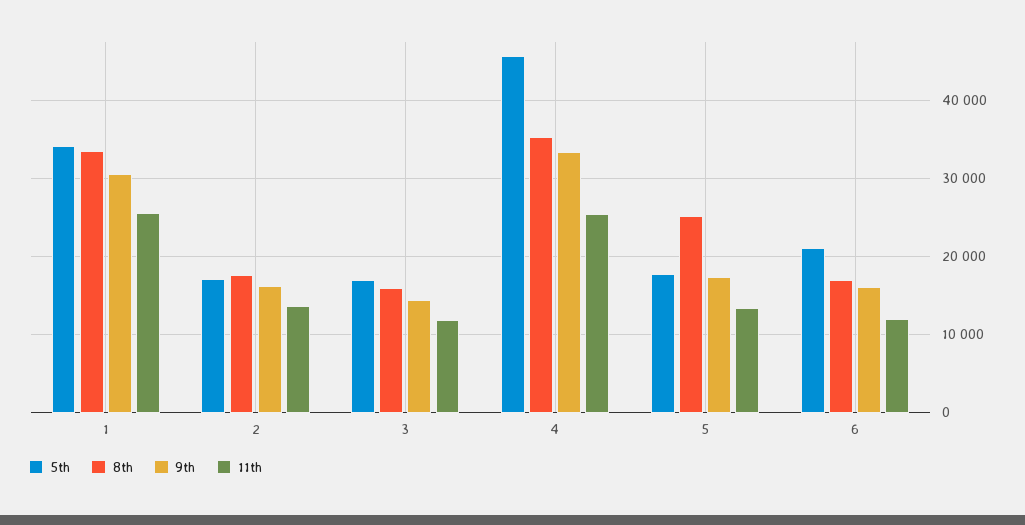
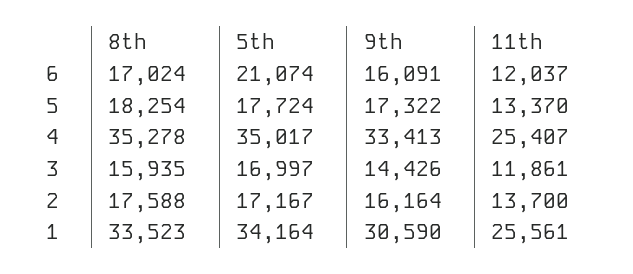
  {
    "5th": {
      "1": 34164,
      "2": 17167,
      "3": 16997,
-     "4": 46000,
+     "4": 35017,
      "5": 17724,
      "6": 21074
    },
    "8th": {
      "1": 33523,
      "2": 17588,
      "3": 15935,
      "4": 35278,
-     "5": 25000,
+     "5": 18254,
      "6": 17024
    },
    "9th": {
      "1": 30590,
      "2": 16164,
      "3": 14426,
      "4": 33413,
      "5": 17322,
      "6": 16091
    },
    "11th": {
      "1": 25561,
      "2": 13700,
      "3": 11861,
      "4": 25407,
      "5": 13370,
      "6": 12037
    }
  }

